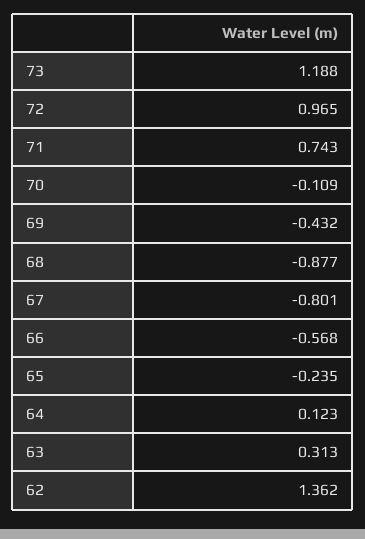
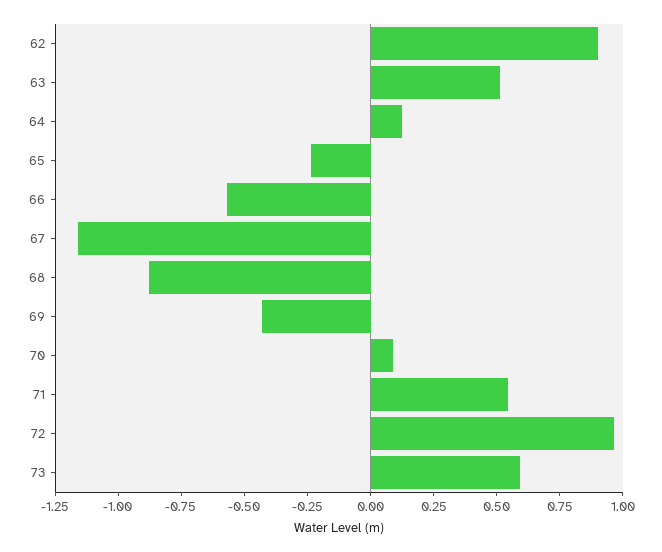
  {
-   "73": 1.188,
+   "73": 0.6,
    "72": 0.965,
-   "71": 0.743,
+   "71": 0.55,
-   "70": -0.109,
+   "70": 0.1,
    "69": -0.432,
    "68": -0.877,
-   "67": -0.801,
+   "67": -1.15,
    "66": -0.568,
    "65": -0.235,
    "64": 0.123,
-   "63": 0.313,
+   "63": 0.5,
-   "62": 1.362
+   "62": 0.9
  }

